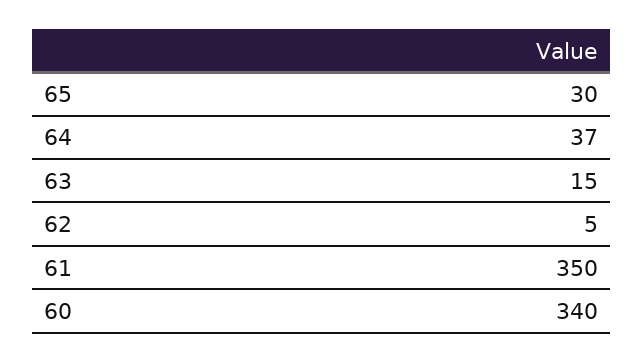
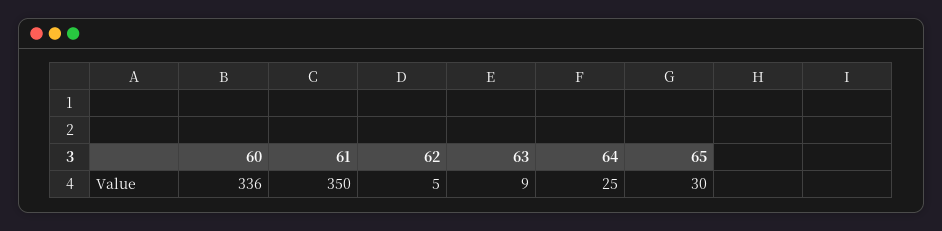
  {
    "65": 30,
-   "64": 37,
+   "64": 25,
-   "63": 15,
+   "63": 9,
    "62": 5,
    "61": 350,
-   "60": 340
+   "60": 336
  }

